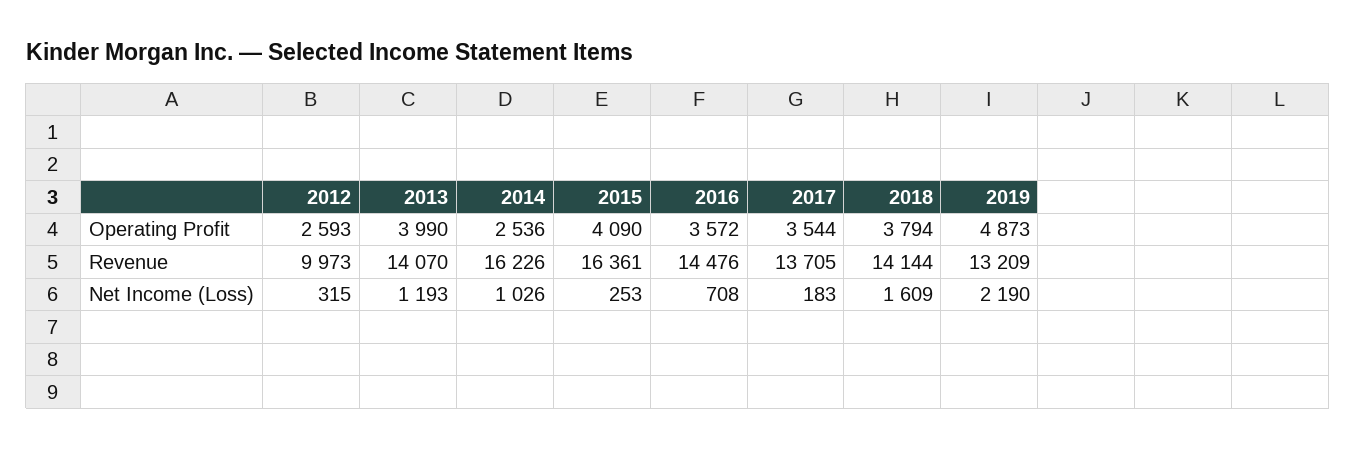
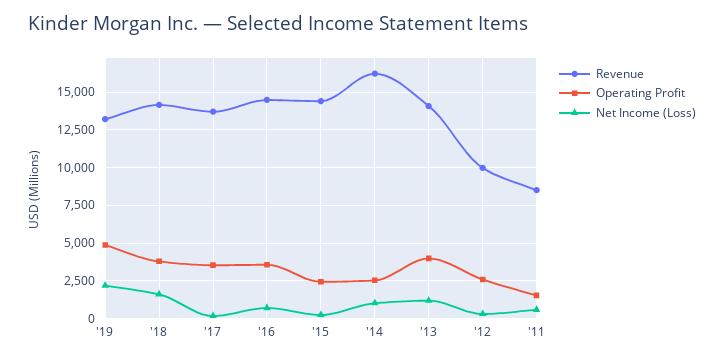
  {
    "Operating Profit": {
      "2012": 2593,
      "2013": 3990,
      "2014": 2536,
-     "2015": 4090,
+     "2015": 2500,
      "2016": 3572,
      "2017": 3544,
      "2018": 3794,
-     "2019": 4873
+     "2019": 4873,
+     "'11": 1500
    },
    "Revenue": {
      "2012": 9973,
      "2013": 14070,
      "2014": 16226,
-     "2015": 16361,
+     "2015": 14500,
      "2016": 14476,
      "2017": 13705,
      "2018": 14144,
-     "2019": 13209
+     "2019": 13209,
+     "'11": 8500
    },
    "Net Income (Loss)": {
      "2012": 315,
      "2013": 1193,
      "2014": 1026,
      "2015": 253,
      "2016": 708,
      "2017": 183,
      "2018": 1609,
-     "2019": 2190
+     "2019": 2190,
+     "'11": 500
    }
  }

